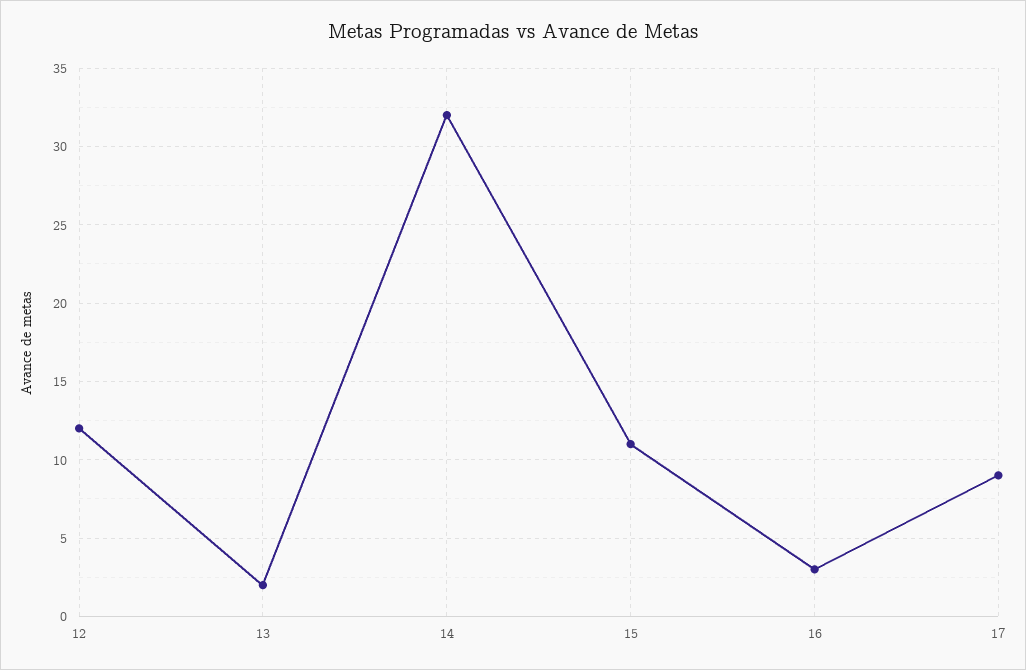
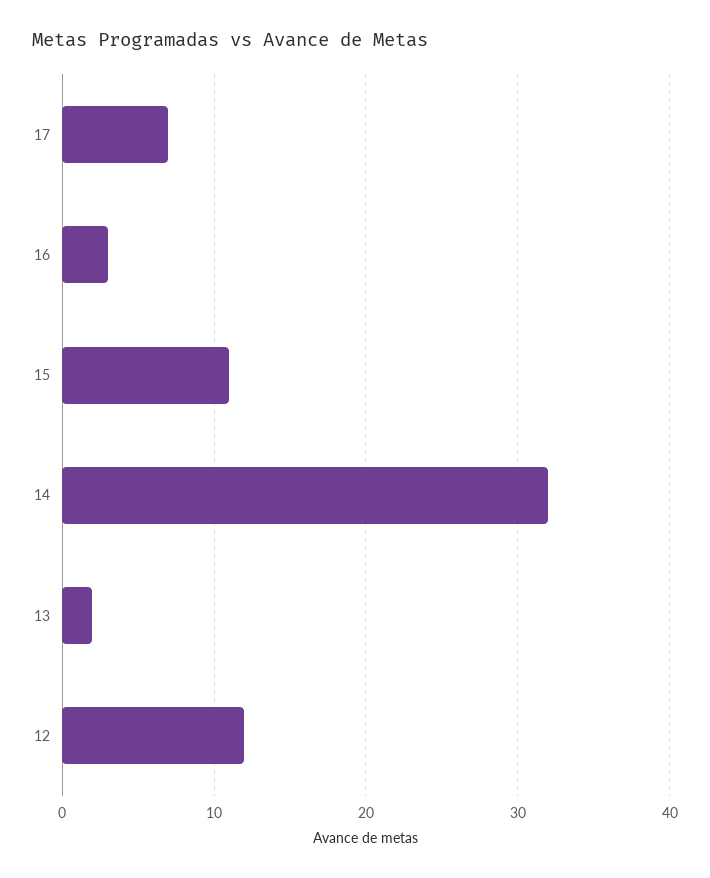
  {
    "12": 12,
    "13": 2,
    "14": 32,
    "15": 11,
    "16": 3,
-   "17": 9
+   "17": 7
  }

